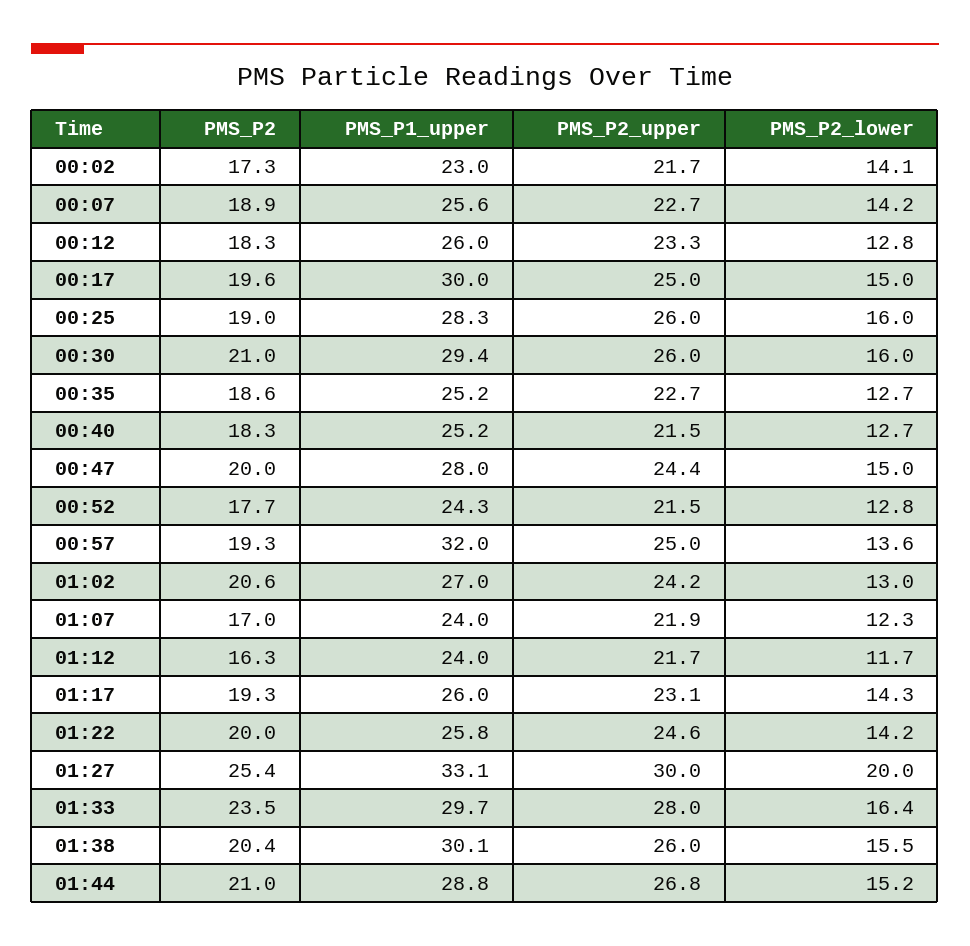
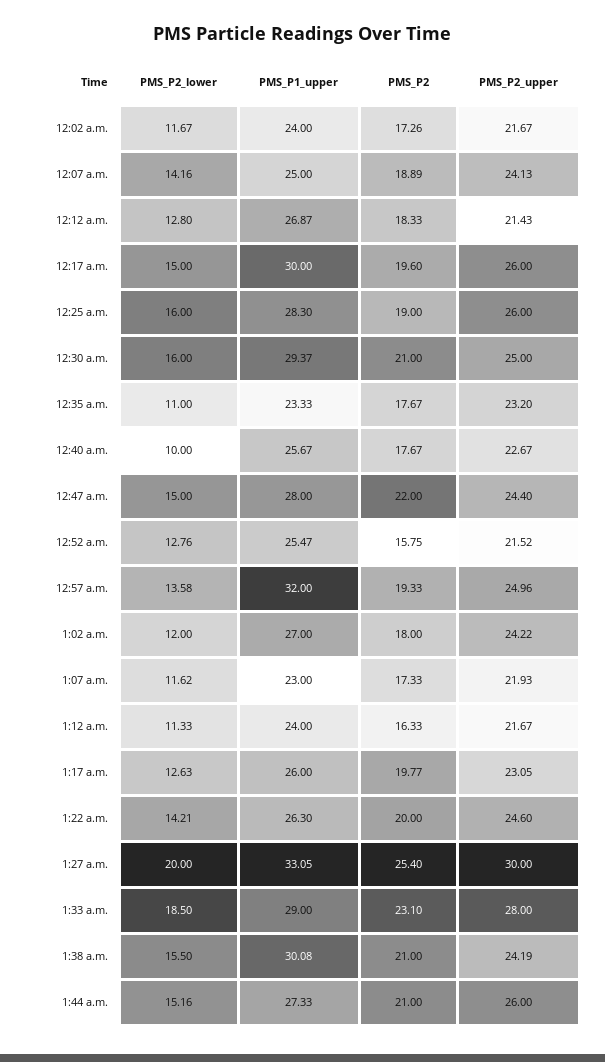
  {
    "PMS_P2": {
      "00:02": 17.26,
      "00:07": 18.89,
      "00:12": 18.33,
      "00:17": 19.6,
      "00:25": 19,
      "00:30": 21,
-     "00:35": 18.6,
+     "00:35": 17.67,
-     "00:40": 18.3,
+     "00:40": 17.67,
-     "00:47": 20,
+     "00:47": 22,
-     "00:52": 17.7,
+     "00:52": 15.75,
      "00:57": 19.33,
-     "01:02": 20.6,
+     "01:02": 18,
-     "01:07": 17,
+     "01:07": 17.33,
      "01:12": 16.33,
-     "01:17": 19.3,
+     "01:17": 19.77,
      "01:22": 20,
      "01:27": 25.4,
-     "01:33": 23.5,
+     "01:33": 23.1,
-     "01:38": 20.4,
+     "01:38": 21,
      "01:44": 21
    },
    "PMS_P1_upper": {
-     "00:02": 23,
+     "00:02": 24,
-     "00:07": 25.6,
+     "00:07": 25,
-     "00:12": 26,
+     "00:12": 26.87,
      "00:17": 30,
      "00:25": 28.3,
      "00:30": 29.37,
-     "00:35": 25.2,
+     "00:35": 23.33,
-     "00:40": 25.2,
+     "00:40": 25.67,
      "00:47": 28,
-     "00:52": 24.3,
+     "00:52": 25.47,
      "00:57": 32,
      "01:02": 27,
-     "01:07": 24,
+     "01:07": 23,
      "01:12": 24,
      "01:17": 26,
-     "01:22": 25.8,
+     "01:22": 26.3,
      "01:27": 33.05,
-     "01:33": 29.7,
+     "01:33": 29,
      "01:38": 30.08,
-     "01:44": 28.8
+     "01:44": 27.33
    },
    "PMS_P2_upper": {
      "00:02": 21.67,
-     "00:07": 22.7,
+     "00:07": 24.13,
-     "00:12": 23.3,
+     "00:12": 21.43,
-     "00:17": 25,
+     "00:17": 26,
      "00:25": 26,
-     "00:30": 26,
+     "00:30": 25,
-     "00:35": 22.7,
+     "00:35": 23.2,
-     "00:40": 21.5,
+     "00:40": 22.67,
      "00:47": 24.4,
      "00:52": 21.52,
      "00:57": 24.96,
      "01:02": 24.22,
      "01:07": 21.93,
      "01:12": 21.67,
      "01:17": 23.05,
      "01:22": 24.6,
      "01:27": 30,
      "01:33": 28,
-     "01:38": 26,
+     "01:38": 24.19,
-     "01:44": 26.8
+     "01:44": 26
    },
    "PMS_P2_lower": {
-     "00:02": 14.1,
+     "00:02": 11.67,
      "00:07": 14.16,
      "00:12": 12.8,
      "00:17": 15,
      "00:25": 16,
      "00:30": 16,
-     "00:35": 12.7,
+     "00:35": 11,
-     "00:40": 12.7,
+     "00:40": 10,
      "00:47": 15,
      "00:52": 12.76,
      "00:57": 13.58,
-     "01:02": 13,
+     "01:02": 12,
-     "01:07": 12.3,
+     "01:07": 11.62,
-     "01:12": 11.7,
+     "01:12": 11.33,
-     "01:17": 14.3,
+     "01:17": 12.63,
      "01:22": 14.21,
      "01:27": 20,
-     "01:33": 16.4,
+     "01:33": 18.5,
      "01:38": 15.5,
      "01:44": 15.16
    }
  }

